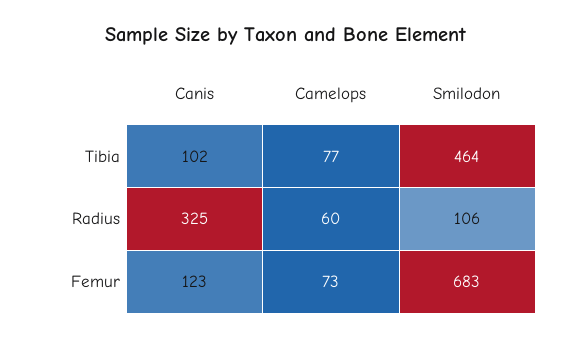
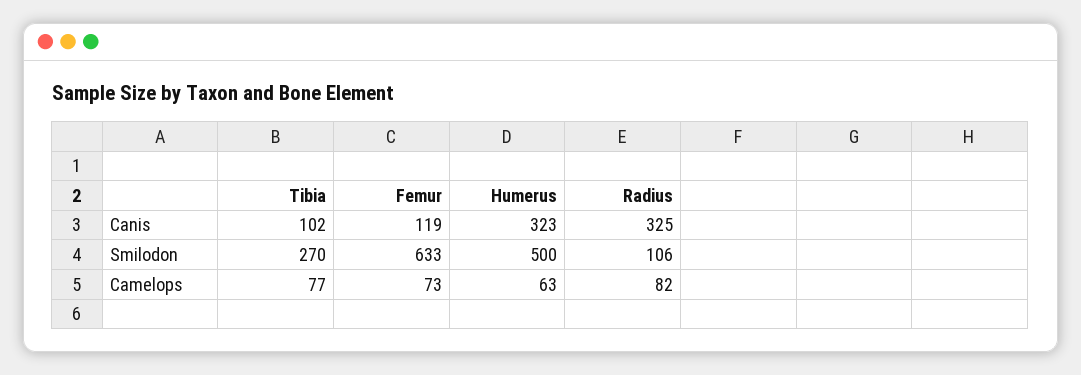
  {
    "Canis": {
      "Tibia": 102,
      "Radius": 325,
-     "Femur": 123
+     "Femur": 119,
+     "Humerus": 323
    },
    "Camelops": {
      "Tibia": 77,
-     "Radius": 60,
+     "Radius": 82,
-     "Femur": 73
+     "Femur": 73,
+     "Humerus": 63
    },
    "Smilodon": {
-     "Tibia": 464,
+     "Tibia": 270,
      "Radius": 106,
-     "Femur": 683
+     "Femur": 633,
+     "Humerus": 500
    }
  }

